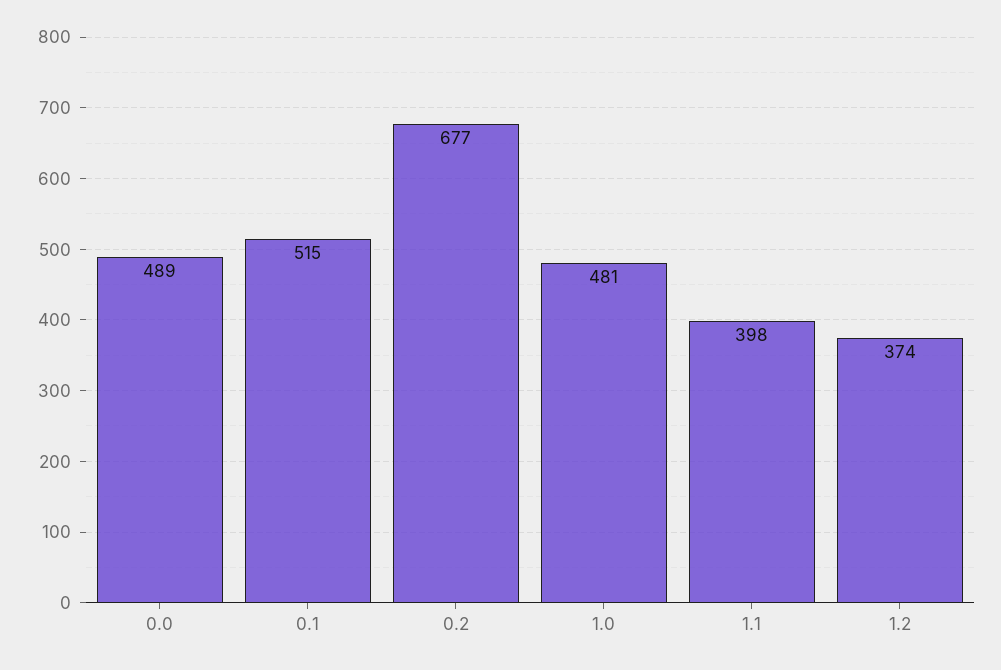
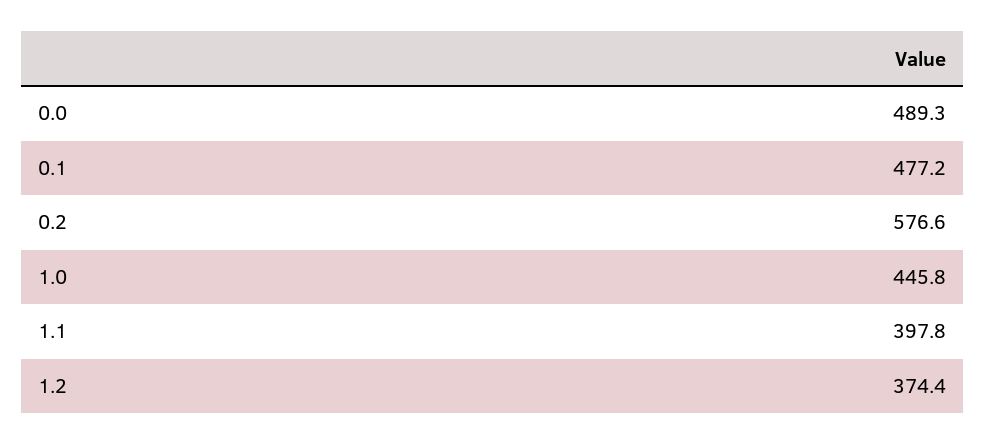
  {
    "0.0": 489.3,
-   "0.1": 515,
+   "0.1": 477.2,
-   "0.2": 677,
+   "0.2": 576.6,
-   "1.0": 481,
+   "1.0": 445.8,
    "1.1": 397.8,
    "1.2": 374.4
  }

